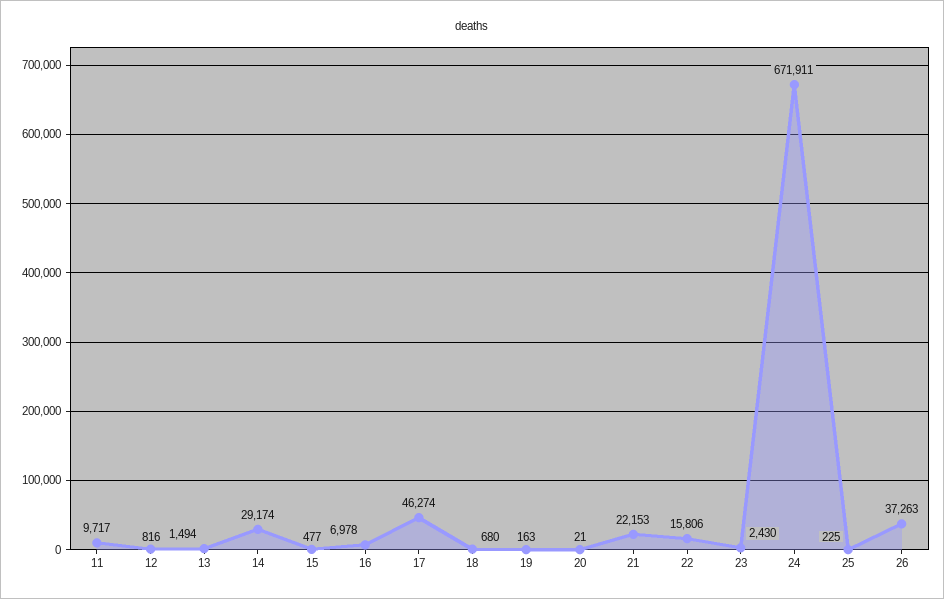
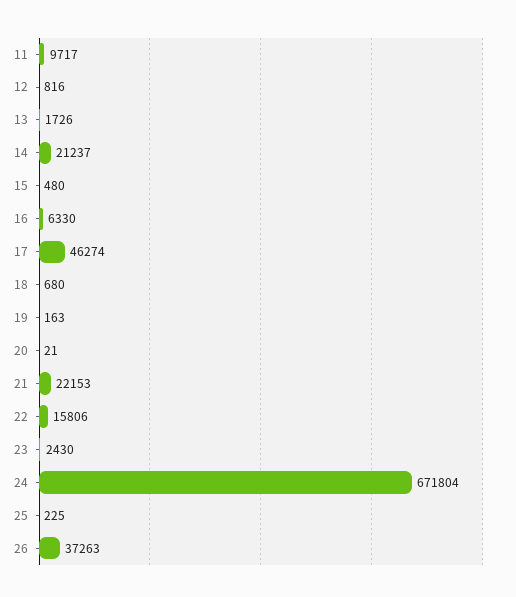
  {
    "11": 9717,
    "12": 816,
-   "13": 1494,
+   "13": 1726,
-   "14": 29174,
+   "14": 21237,
-   "15": 477,
+   "15": 480,
-   "16": 6978,
+   "16": 6330,
    "17": 46274,
    "18": 680,
    "19": 163,
    "20": 21,
    "21": 22153,
    "22": 15806,
    "23": 2430,
-   "24": 671911,
+   "24": 671804,
    "25": 225,
    "26": 37263
  }

